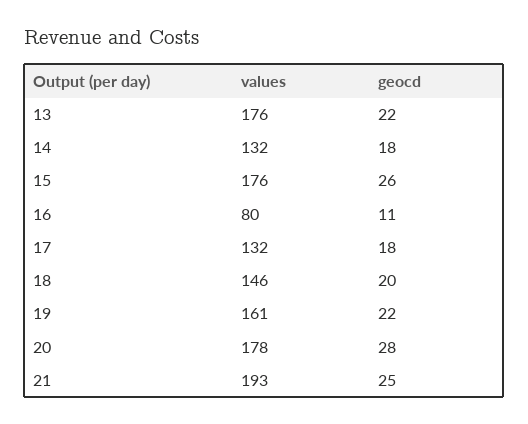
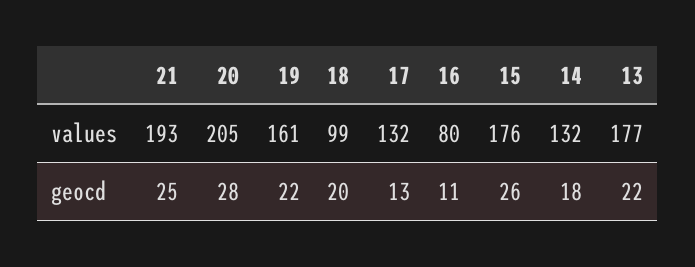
  {
    "values": {
-     "13": 176,
+     "13": 177,
      "14": 132,
      "15": 176,
      "16": 80,
      "17": 132,
-     "18": 146,
+     "18": 99,
      "19": 161,
-     "20": 178,
+     "20": 205,
      "21": 193
    },
    "geocd": {
      "13": 22,
      "14": 18,
      "15": 26,
      "16": 11,
-     "17": 18,
+     "17": 13,
      "18": 20,
      "19": 22,
      "20": 28,
      "21": 25
    }
  }

